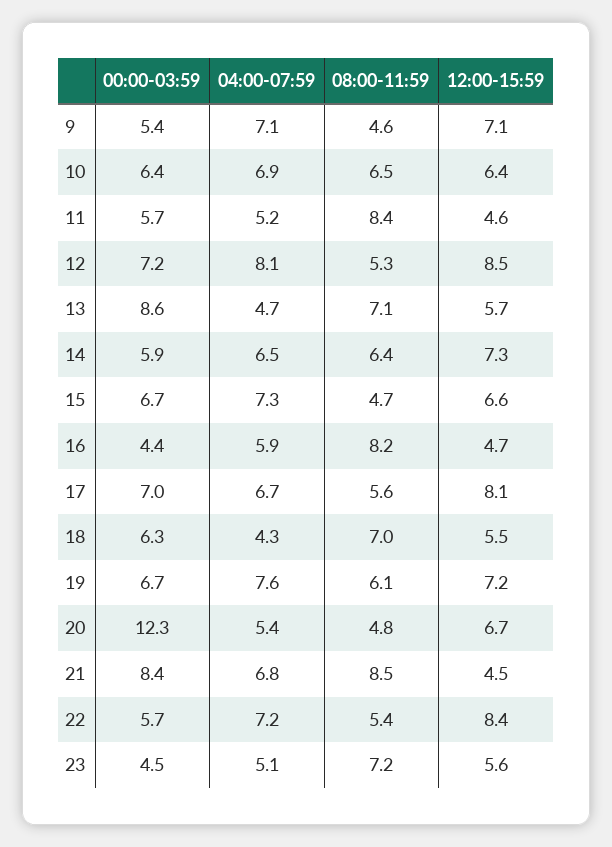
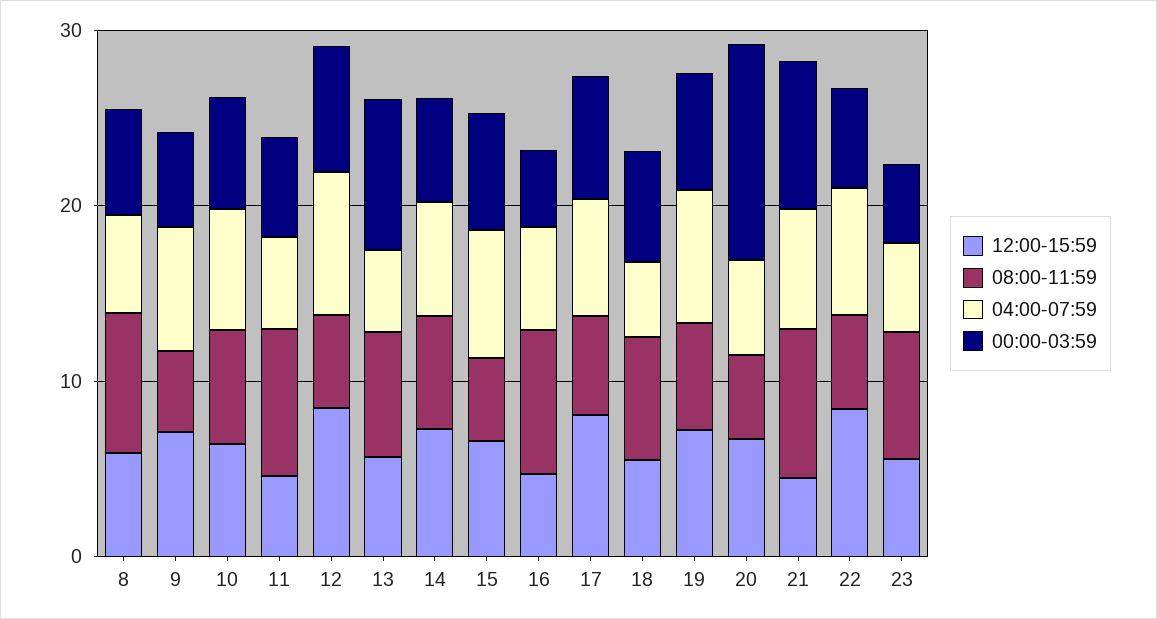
  {
    "00:00-03:59": {
      "9": 5.4,
      "10": 6.4,
      "11": 5.7,
      "12": 7.2,
      "13": 8.6,
      "14": 5.9,
      "15": 6.7,
      "16": 4.4,
      "17": 7,
      "18": 6.3,
      "19": 6.7,
      "20": 12.3,
      "21": 8.4,
      "22": 5.7,
-     "23": 4.5
+     "23": 4.5,
+     "8": 6
    },
    "04:00-07:59": {
      "9": 7.1,
      "10": 6.9,
      "11": 5.2,
      "12": 8.1,
      "13": 4.7,
      "14": 6.5,
      "15": 7.3,
      "16": 5.9,
      "17": 6.7,
      "18": 4.3,
      "19": 7.6,
      "20": 5.4,
      "21": 6.8,
      "22": 7.2,
-     "23": 5.1
+     "23": 5.1,
+     "8": 6
    },
    "08:00-11:59": {
      "9": 4.6,
      "10": 6.5,
      "11": 8.4,
      "12": 5.3,
      "13": 7.1,
      "14": 6.4,
      "15": 4.7,
      "16": 8.2,
      "17": 5.6,
      "18": 7,
      "19": 6.1,
      "20": 4.8,
      "21": 8.5,
      "22": 5.4,
-     "23": 7.2
+     "23": 7.2,
+     "8": 8
    },
    "12:00-15:59": {
      "9": 7.1,
      "10": 6.4,
      "11": 4.6,
      "12": 8.5,
      "13": 5.7,
      "14": 7.3,
      "15": 6.6,
      "16": 4.7,
      "17": 8.1,
      "18": 5.5,
      "19": 7.2,
      "20": 6.7,
      "21": 4.5,
      "22": 8.4,
-     "23": 5.6
+     "23": 5.6,
+     "8": 6
    }
  }

